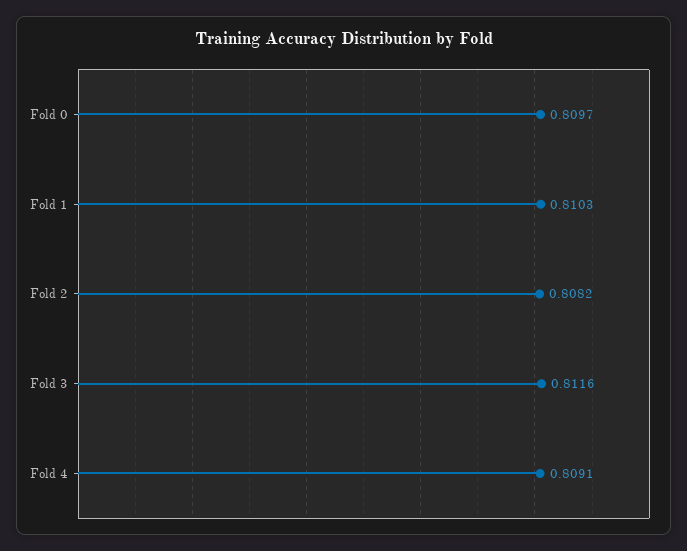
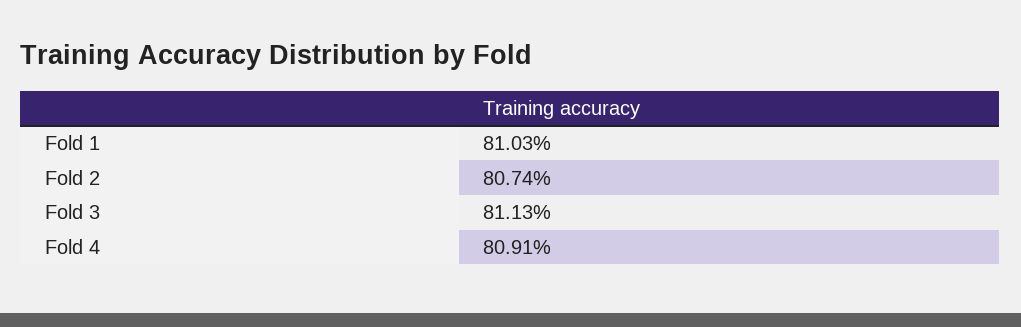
  {
-   "Fold 0": 0.8097,
    "Fold 1": 0.8103,
-   "Fold 2": 0.8082,
+   "Fold 2": 0.8074,
-   "Fold 3": 0.8116,
+   "Fold 3": 0.8113,
    "Fold 4": 0.8091
  }

